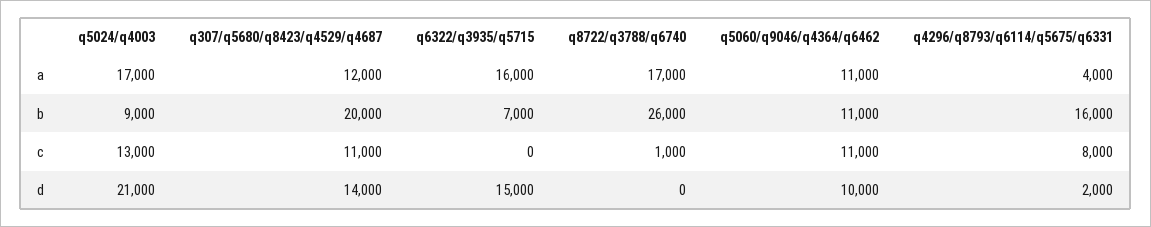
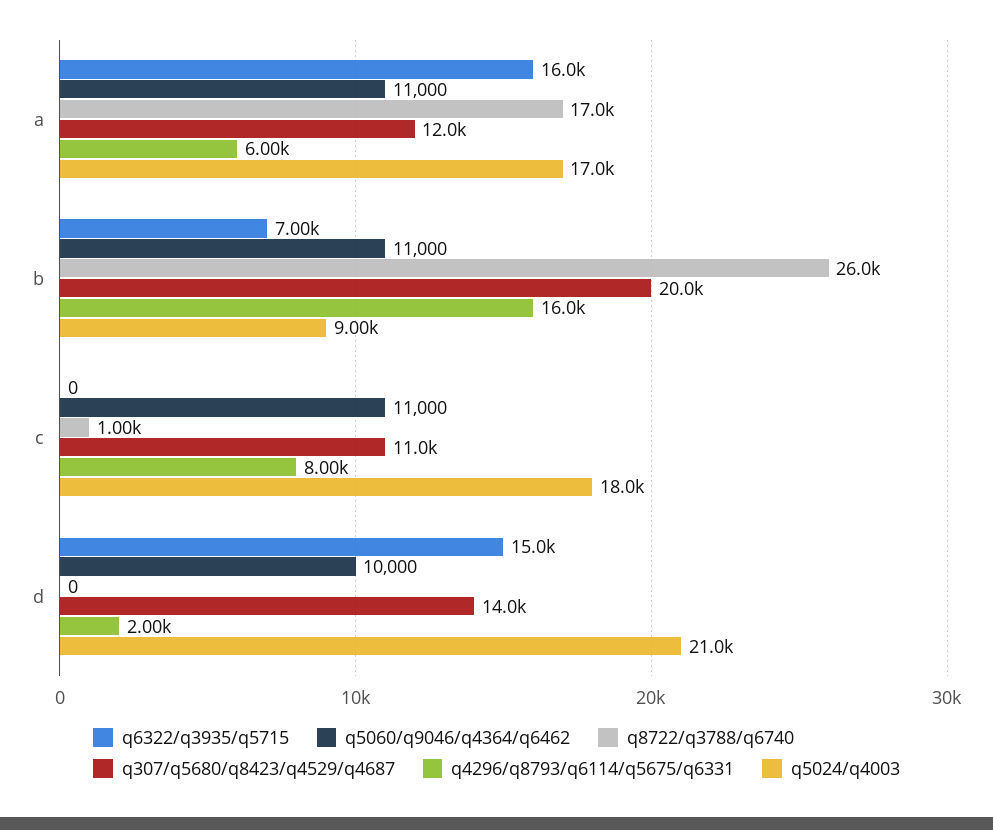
  {
    "q5024/q4003": {
      "a": 17000,
      "b": 9000,
-     "c": 13000,
+     "c": 18000,
      "d": 21000
    },
    "q307/q5680/q8423/q4529/q4687": {
      "a": 12000,
      "b": 20000,
      "c": 11000,
      "d": 14000
    },
    "q6322/q3935/q5715": {
      "a": 16000,
      "b": 7000,
      "c": 0,
      "d": 15000
    },
    "q8722/q3788/q6740": {
      "a": 17000,
      "b": 26000,
      "c": 1000,
      "d": 0
    },
    "q5060/q9046/q4364/q6462": {
      "a": 11000,
      "b": 11000,
      "c": 11000,
      "d": 10000
    },
    "q4296/q8793/q6114/q5675/q6331": {
-     "a": 4000,
+     "a": 6000,
      "b": 16000,
      "c": 8000,
      "d": 2000
    }
  }

